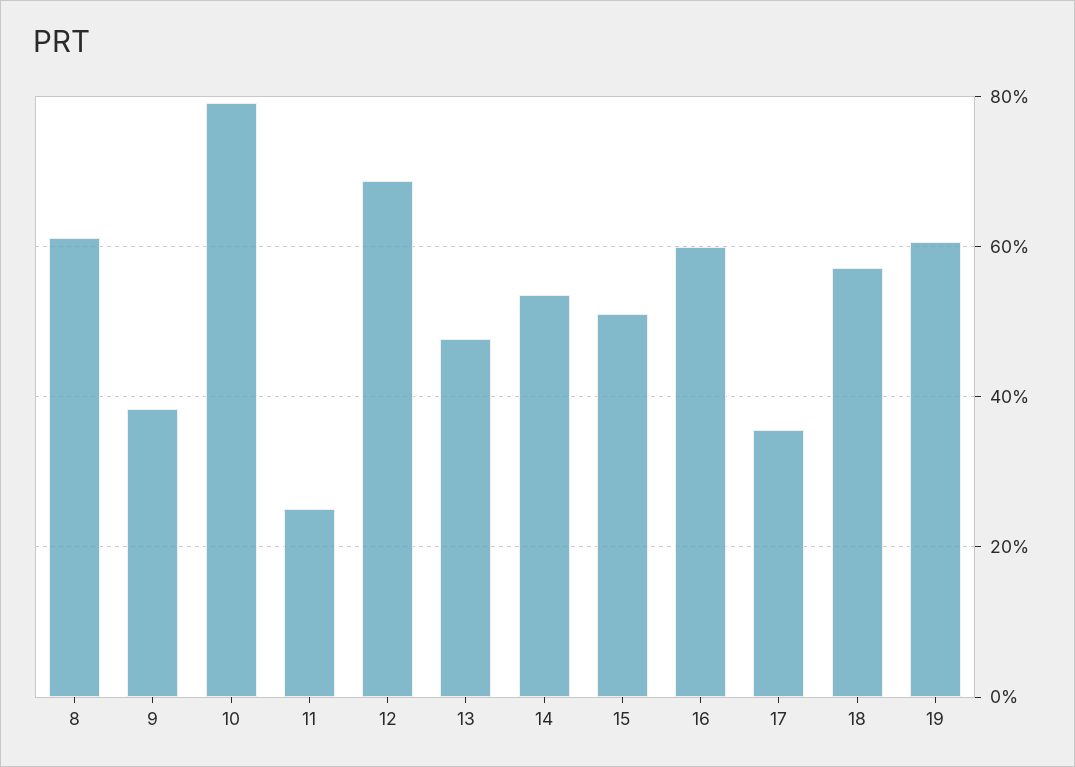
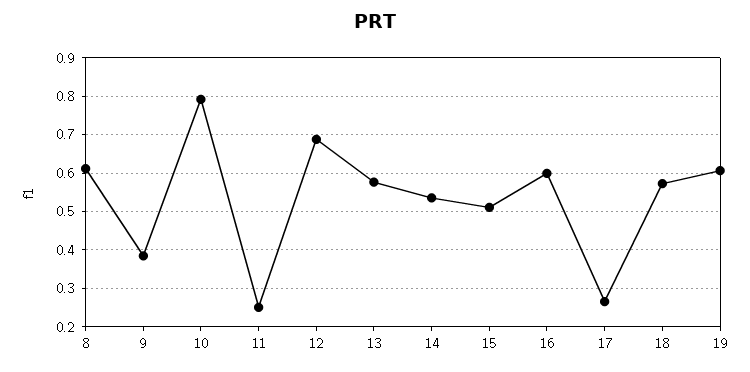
  {
    "8": 0.62,
    "9": 0.38,
    "10": 0.8,
    "11": 0.26,
    "12": 0.68,
-   "13": 0.48,
+   "13": 0.58,
    "14": 0.54,
    "15": 0.52,
    "16": 0.6,
-   "17": 0.36,
+   "17": 0.26,
    "18": 0.58,
    "19": 0.6
  }

